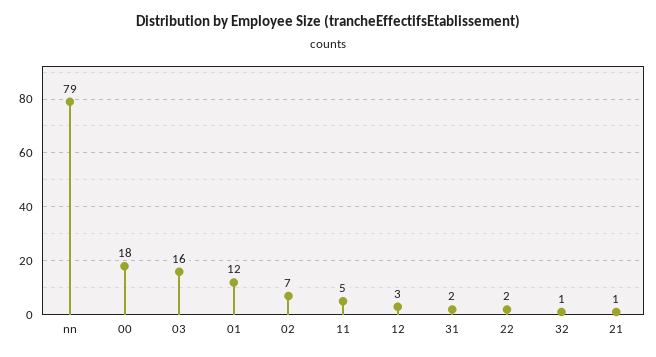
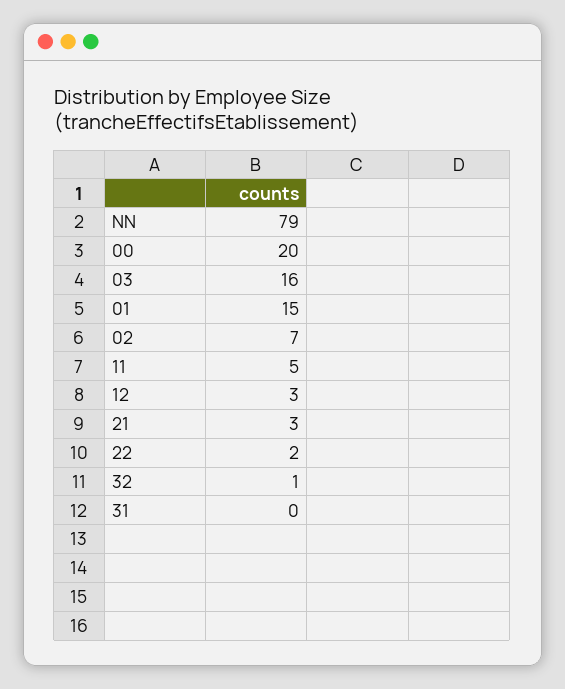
  {
    "nn": 79,
-   "00": 18,
+   "00": 20,
    "03": 16,
-   "01": 12,
+   "01": 15,
    "02": 7,
    "11": 5,
    "12": 3,
-   "31": 2,
+   "31": 0,
    "22": 2,
    "32": 1,
-   "21": 1
+   "21": 3
  }

